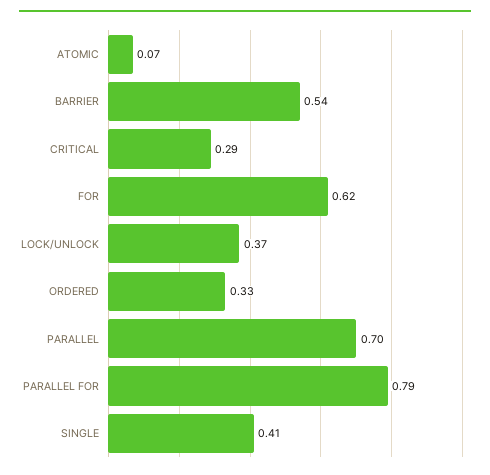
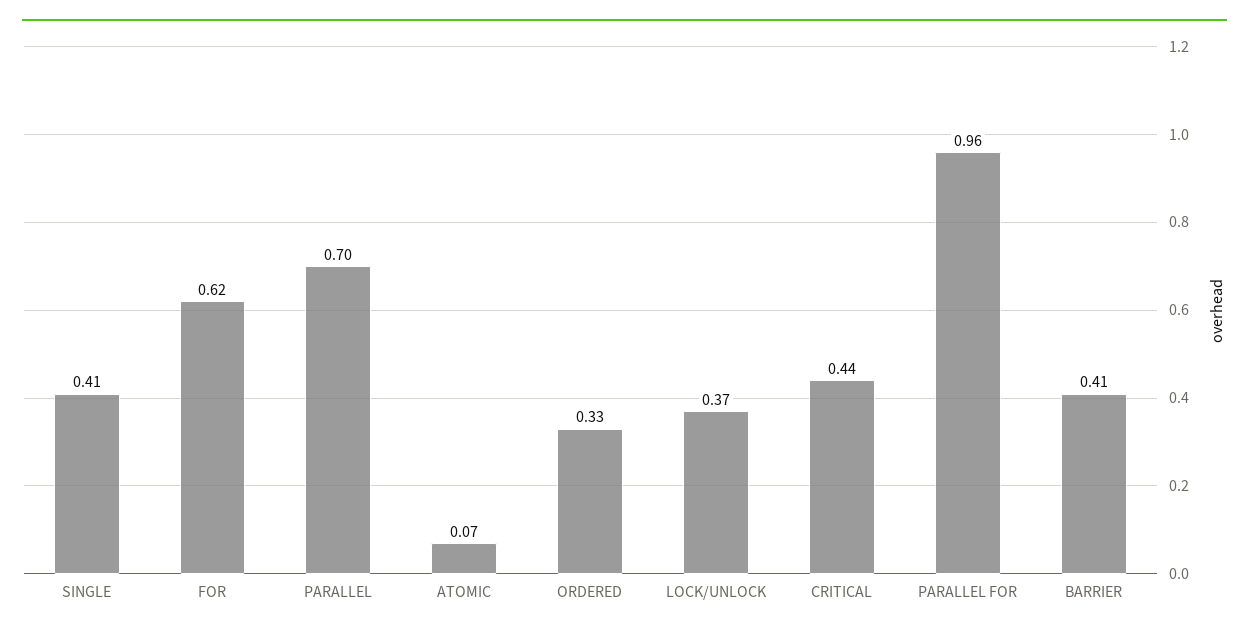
  {
    "ATOMIC": 0.07,
-   "BARRIER": 0.54,
+   "BARRIER": 0.41,
-   "CRITICAL": 0.29,
+   "CRITICAL": 0.44,
    "FOR": 0.62,
    "LOCK/UNLOCK": 0.37,
    "ORDERED": 0.33,
    "PARALLEL": 0.7,
-   "PARALLEL FOR": 0.79,
+   "PARALLEL FOR": 0.96,
    "SINGLE": 0.41
  }

